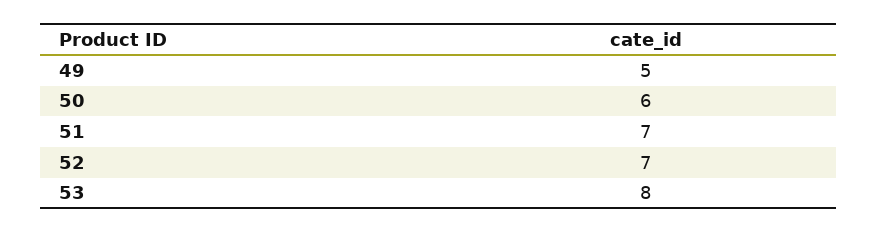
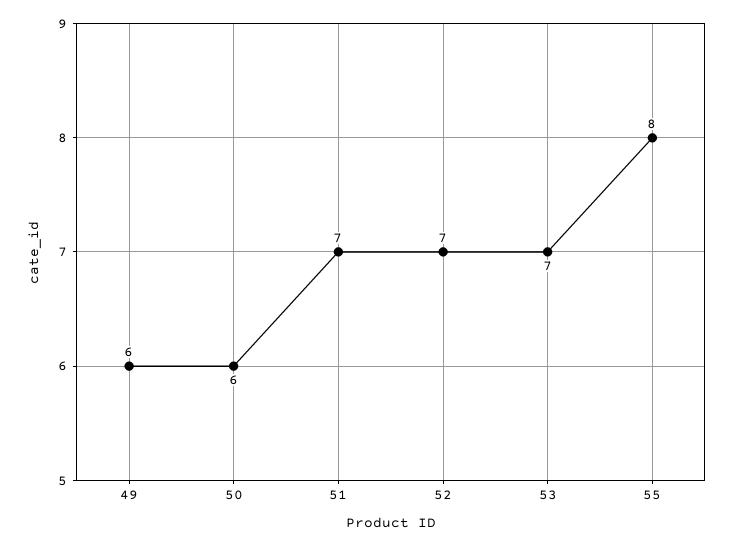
  {
-   "49": 5,
+   "49": 6,
    "50": 6,
    "51": 7,
    "52": 7,
-   "53": 8
+   "53": 7,
+   "55": 8
  }

